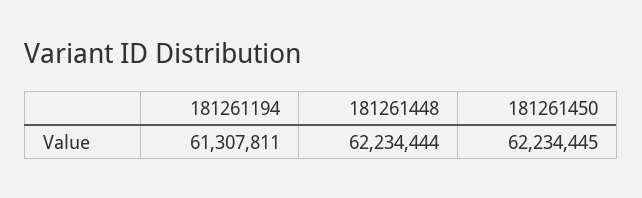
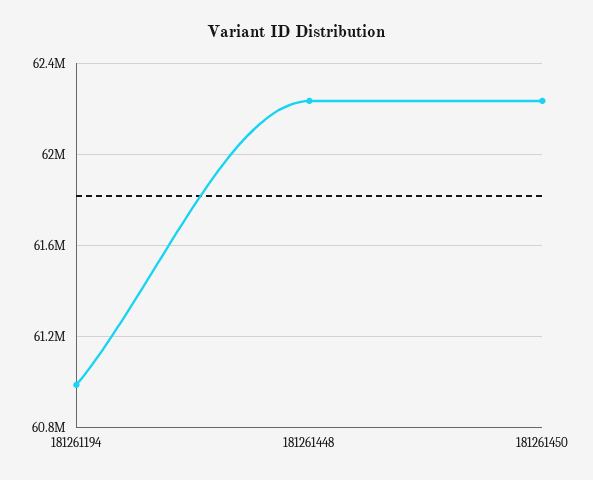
  {
-   "181261194": 61307811,
+   "181261194": 61000000,
    "181261448": 62234444,
    "181261450": 62234445
  }

